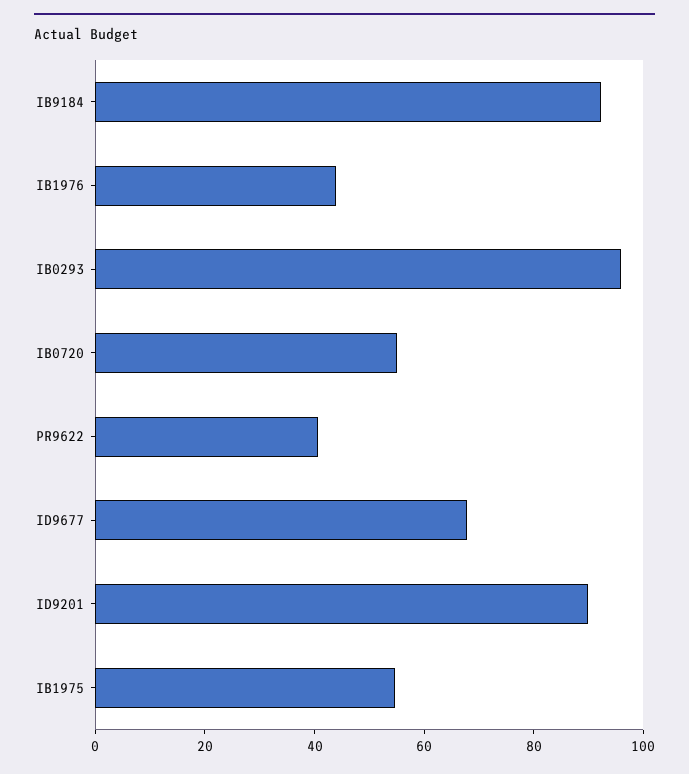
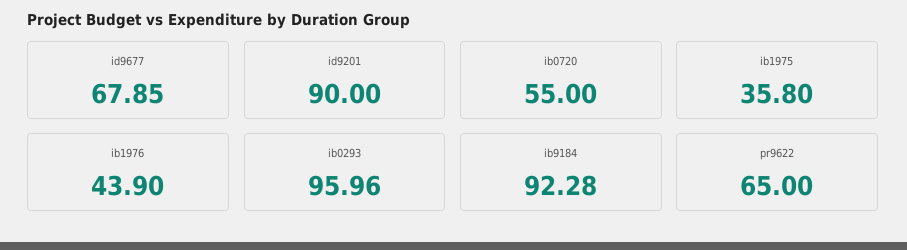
  {
    "IB9184": 92.28,
    "IB1976": 43.9,
    "IB0293": 95.96,
    "IB0720": 55,
-   "PR9622": 40,
+   "PR9622": 65,
    "ID9677": 67.85,
    "ID9201": 90,
-   "IB1975": 55
+   "IB1975": 35.8
  }

